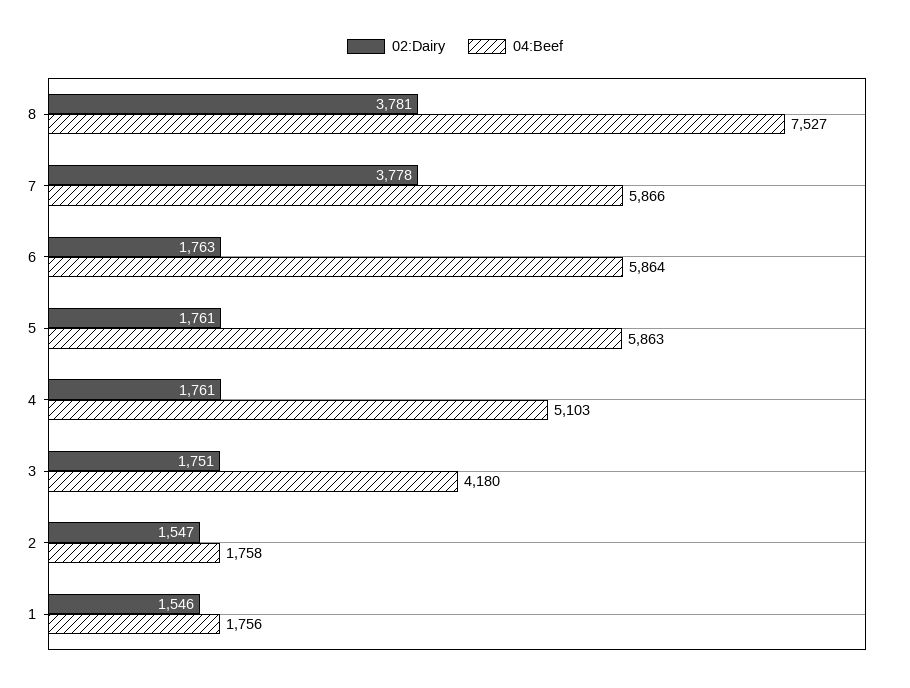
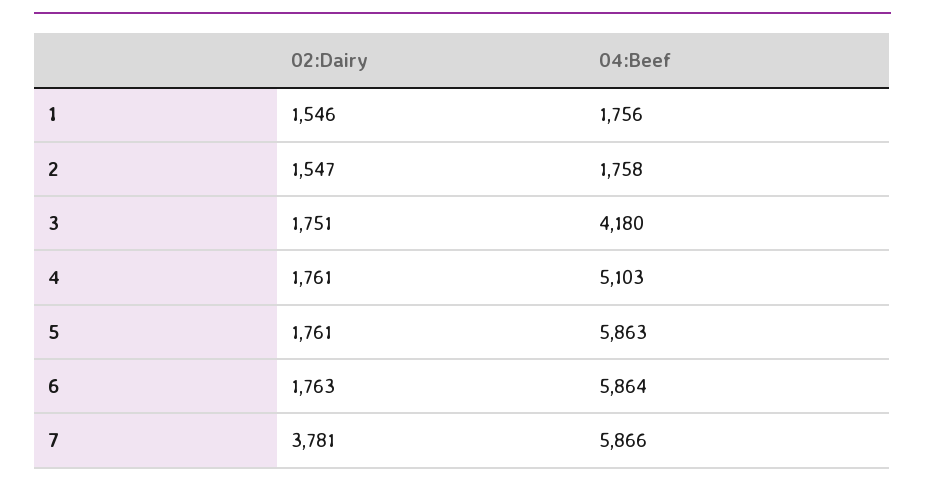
  {
    "02:Dairy": {
-     "8": 3781,
-     "7": 3778,
+     "7": 3781,
      "6": 1763,
      "5": 1761,
      "4": 1761,
      "3": 1751,
      "2": 1547,
      "1": 1546
    },
    "04:Beef": {
-     "8": 7527,
      "7": 5866,
      "6": 5864,
      "5": 5863,
      "4": 5103,
      "3": 4180,
      "2": 1758,
      "1": 1756
    }
  }

